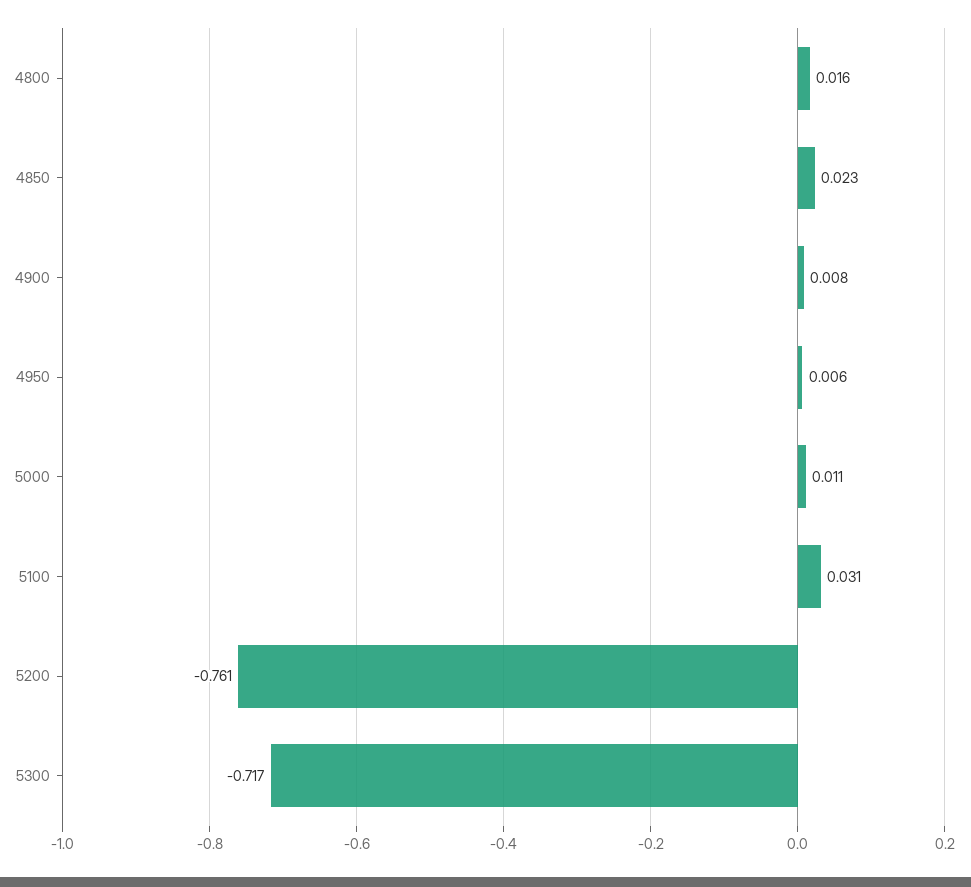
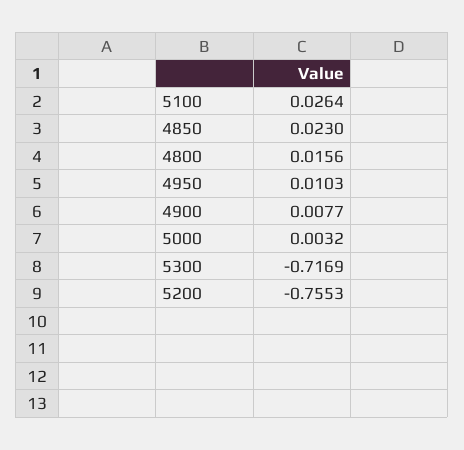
  {
    "4800": 0.0156,
    "4850": 0.023,
    "4900": 0.0077,
-   "4950": 0.006,
+   "4950": 0.0103,
-   "5000": 0.011,
+   "5000": 0.0032,
-   "5100": 0.031,
+   "5100": 0.0264,
-   "5200": -0.761,
+   "5200": -0.7553,
    "5300": -0.7169
  }

